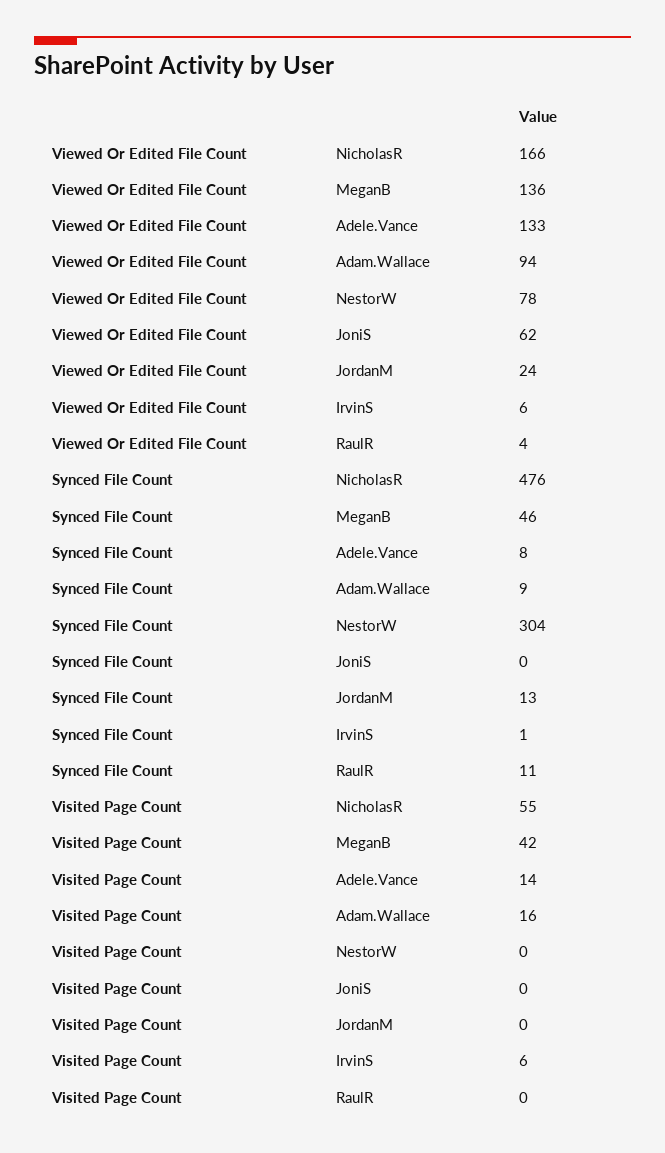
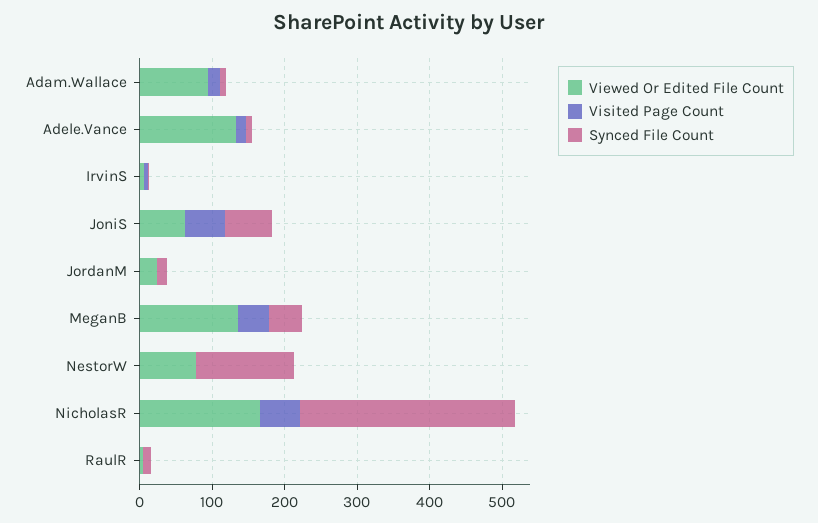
  {
    "Viewed Or Edited File Count": {
      "NicholasR": 166,
      "MeganB": 136,
      "Adele.Vance": 133,
      "Adam.Wallace": 94,
      "NestorW": 78,
      "JoniS": 62,
      "JordanM": 24,
      "IrvinS": 6,
      "RaulR": 4
    },
    "Synced File Count": {
-     "NicholasR": 476,
+     "NicholasR": 300,
      "MeganB": 46,
      "Adele.Vance": 8,
      "Adam.Wallace": 9,
-     "NestorW": 304,
+     "NestorW": 140,
-     "JoniS": 0,
+     "JoniS": 60,
      "JordanM": 13,
      "IrvinS": 1,
      "RaulR": 11
    },
    "Visited Page Count": {
      "NicholasR": 55,
      "MeganB": 42,
      "Adele.Vance": 14,
      "Adam.Wallace": 16,
      "NestorW": 0,
-     "JoniS": 0,
+     "JoniS": 60,
      "JordanM": 0,
      "IrvinS": 6,
      "RaulR": 0
    }
  }

